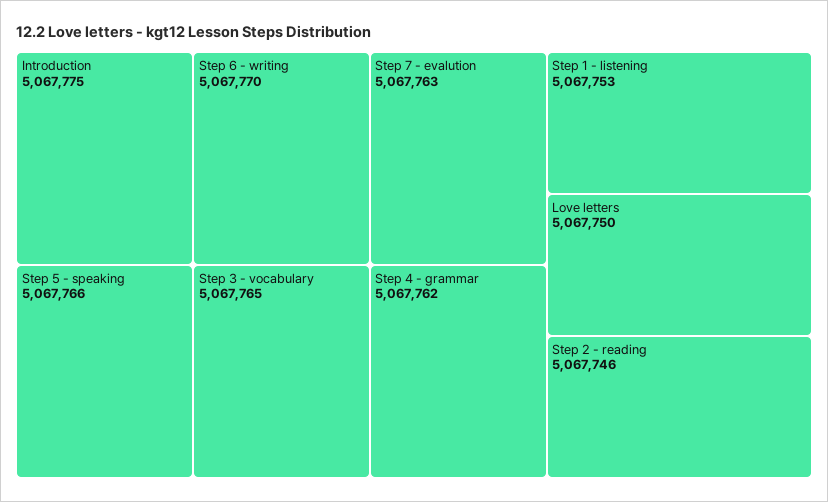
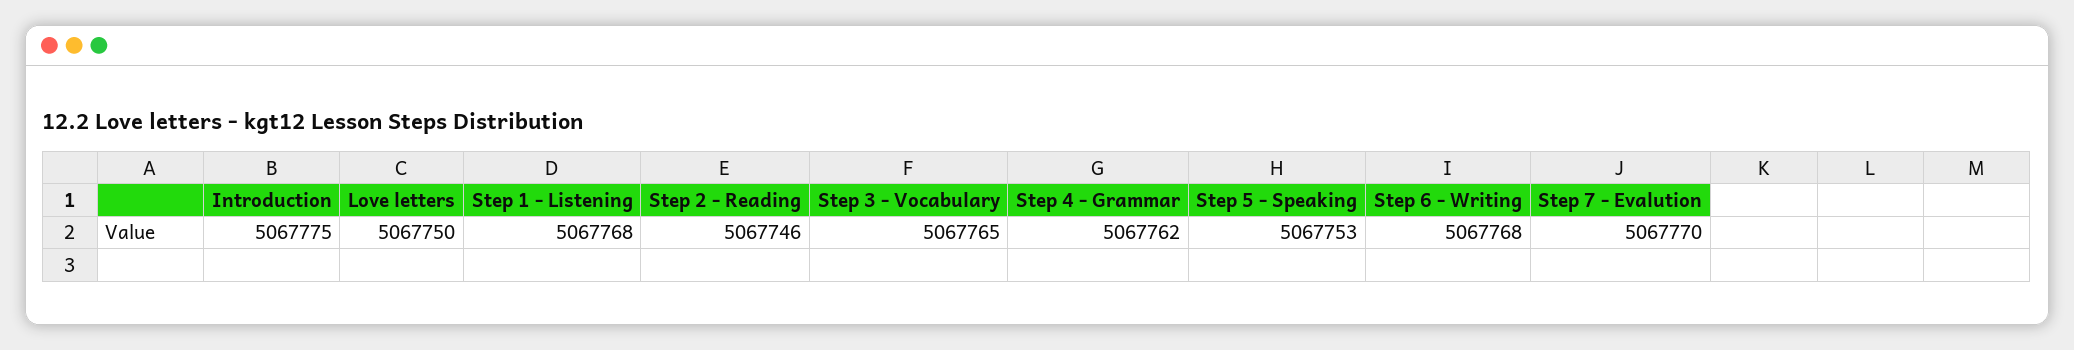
  {
    "Introduction": 5067775,
-   "Step 6 - writing": 5067770,
+   "Step 6 - writing": 5067768,
-   "Step 5 - speaking": 5067766,
+   "Step 5 - speaking": 5067753,
    "Step 3 - vocabulary": 5067765,
-   "Step 7 - evalution": 5067763,
+   "Step 7 - evalution": 5067770,
    "Step 4 - grammar": 5067762,
-   "Step 1 - listening": 5067753,
+   "Step 1 - listening": 5067768,
    "Love letters": 5067750,
    "Step 2 - reading": 5067746
  }

